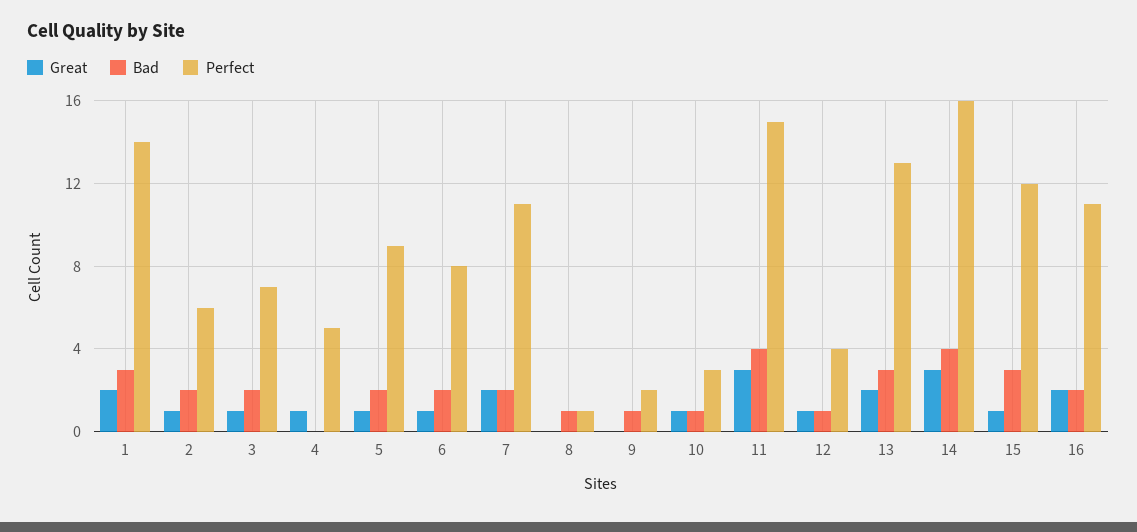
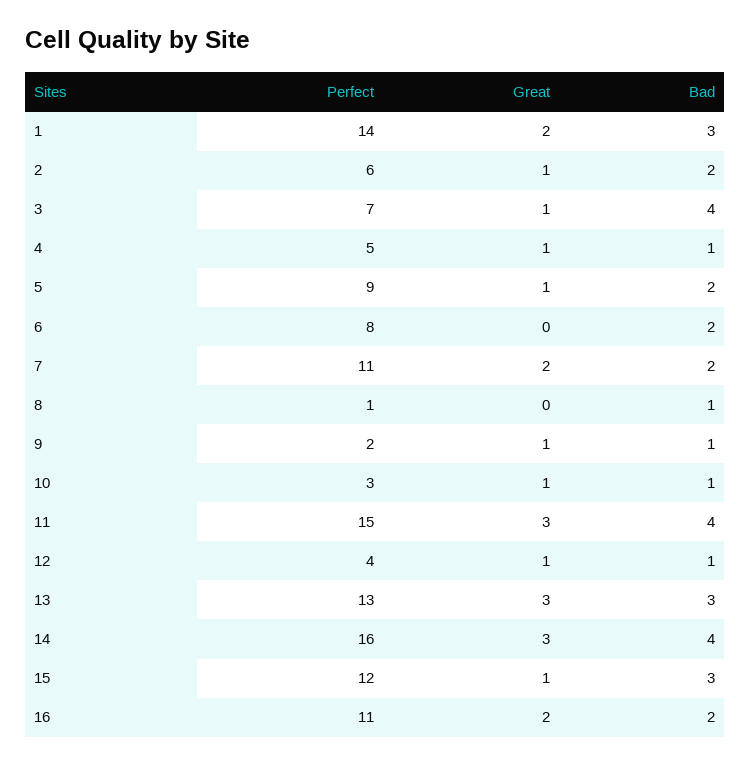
  {
    "Great": {
      "1": 2,
      "2": 1,
      "3": 1,
      "4": 1,
      "5": 1,
-     "6": 1,
+     "6": 0,
      "7": 2,
      "8": 0,
-     "9": 0,
+     "9": 1,
      "10": 1,
      "11": 3,
      "12": 1,
-     "13": 2,
+     "13": 3,
      "14": 3,
      "15": 1,
      "16": 2
    },
    "Bad": {
      "1": 3,
      "2": 2,
-     "3": 2,
+     "3": 4,
-     "4": 0,
+     "4": 1,
      "5": 2,
      "6": 2,
      "7": 2,
      "8": 1,
      "9": 1,
      "10": 1,
      "11": 4,
      "12": 1,
      "13": 3,
      "14": 4,
      "15": 3,
      "16": 2
    },
    "Perfect": {
      "1": 14,
      "2": 6,
      "3": 7,
      "4": 5,
      "5": 9,
      "6": 8,
      "7": 11,
      "8": 1,
      "9": 2,
      "10": 3,
      "11": 15,
      "12": 4,
      "13": 13,
      "14": 16,
      "15": 12,
      "16": 11
    }
  }

